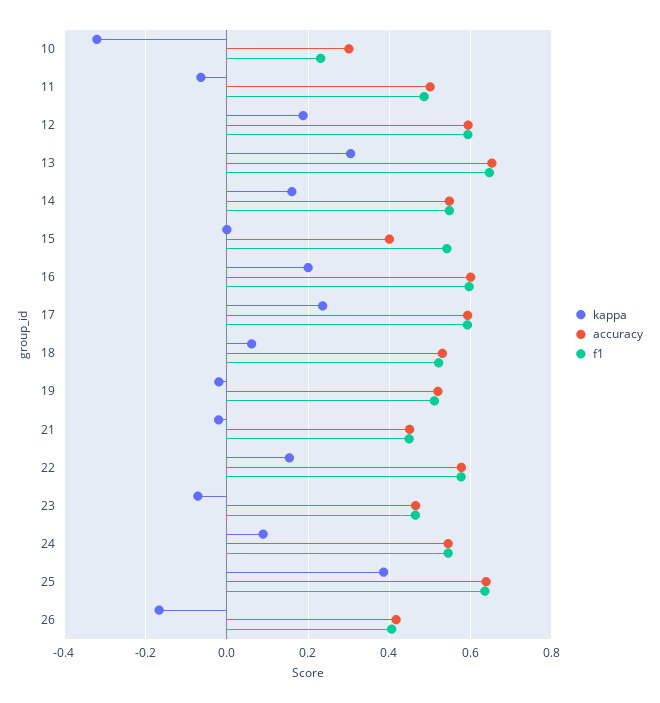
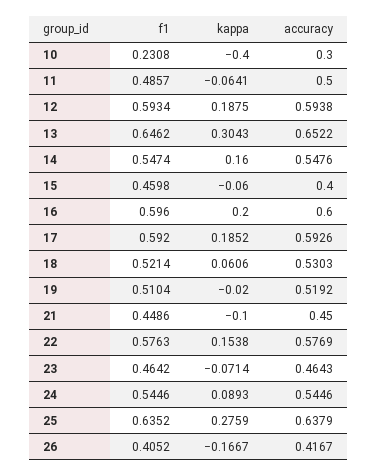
  {
    "kappa": {
-     "10": -0.32,
+     "10": -0.4,
      "11": -0.0641,
      "12": 0.1875,
      "13": 0.3043,
      "14": 0.16,
-     "15": 0,
+     "15": -0.06,
      "16": 0.2,
-     "17": 0.24,
+     "17": 0.1852,
      "18": 0.0606,
      "19": -0.02,
-     "21": -0.02,
+     "21": -0.1,
      "22": 0.1538,
      "23": -0.0714,
      "24": 0.0893,
-     "25": 0.38,
+     "25": 0.2759,
      "26": -0.1667
    },
    "accuracy": {
      "10": 0.3,
      "11": 0.5,
      "12": 0.5938,
      "13": 0.6522,
      "14": 0.5476,
      "15": 0.4,
      "16": 0.6,
      "17": 0.5926,
      "18": 0.5303,
      "19": 0.5192,
      "21": 0.45,
      "22": 0.5769,
      "23": 0.4643,
      "24": 0.5446,
      "25": 0.6379,
      "26": 0.4167
    },
    "f1": {
      "10": 0.2308,
      "11": 0.4857,
      "12": 0.5934,
      "13": 0.6462,
      "14": 0.5474,
-     "15": 0.54,
+     "15": 0.4598,
      "16": 0.596,
      "17": 0.592,
      "18": 0.5214,
      "19": 0.5104,
      "21": 0.4486,
      "22": 0.5763,
      "23": 0.4642,
      "24": 0.5446,
      "25": 0.6352,
      "26": 0.4052
    }
  }

